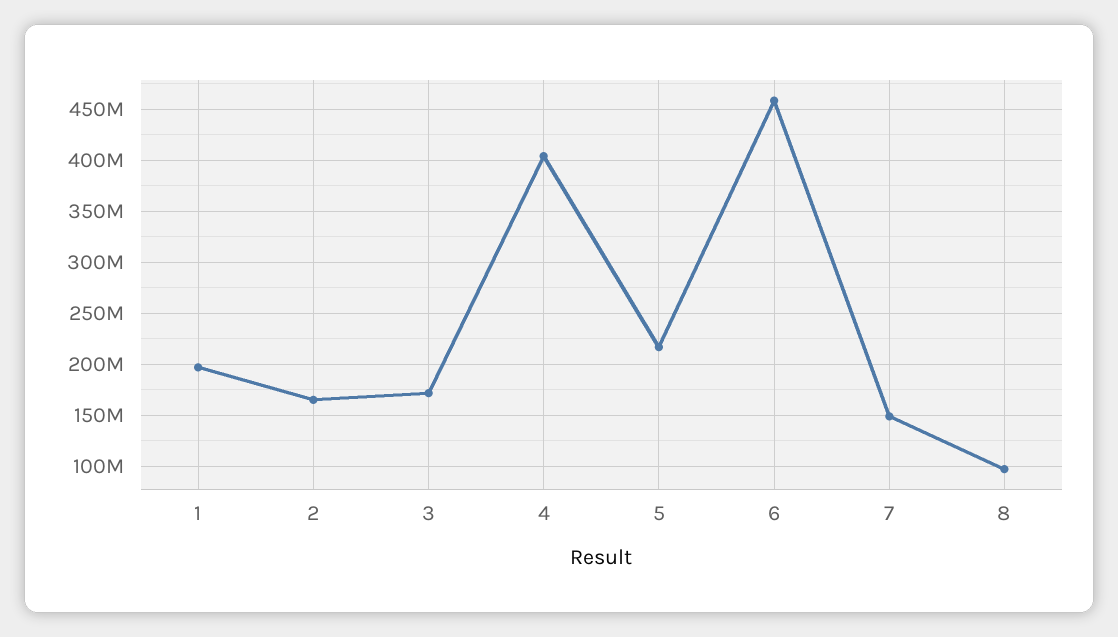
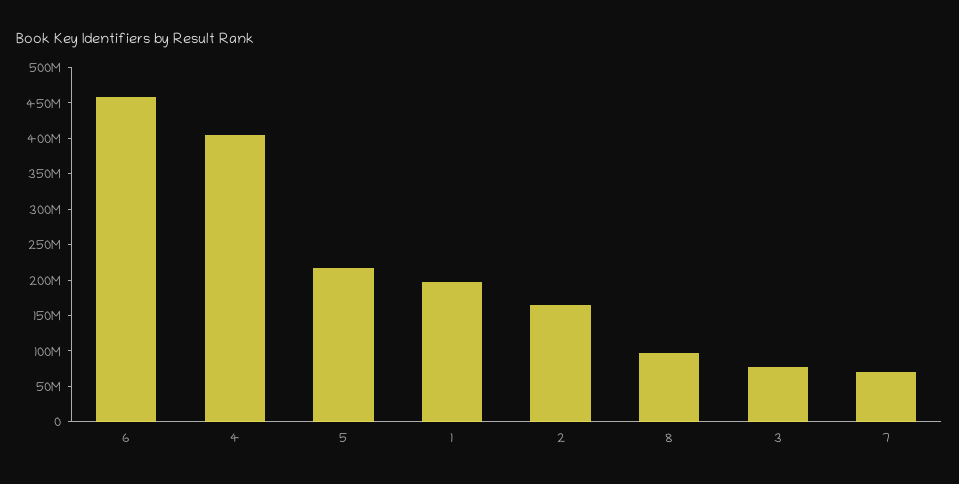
  {
    "1": 200000000,
    "2": 170000000,
-   "3": 170000000,
+   "3": 75000000,
    "4": 400000000,
    "5": 220000000,
    "6": 460000000,
-   "7": 150000000,
+   "7": 75000000,
    "8": 100000000
  }

